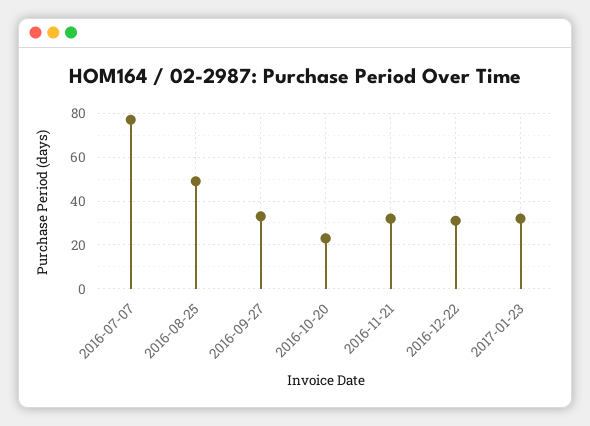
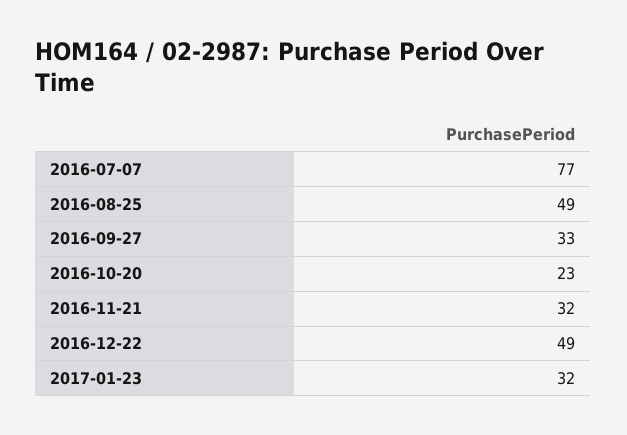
  {
    "2016-07-07": 77,
    "2016-08-25": 49,
    "2016-09-27": 33,
    "2016-10-20": 23,
    "2016-11-21": 32,
-   "2016-12-22": 30,
+   "2016-12-22": 49,
    "2017-01-23": 32
  }

